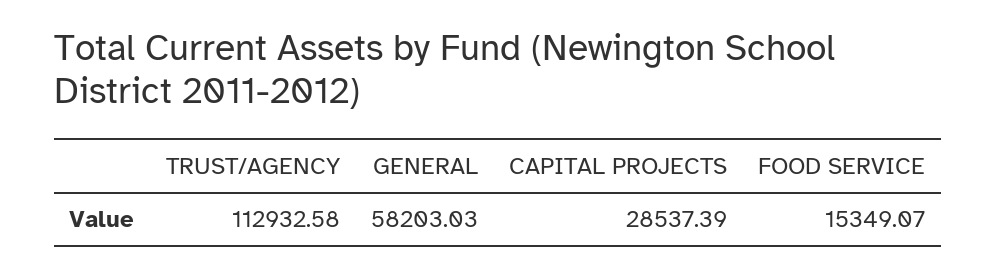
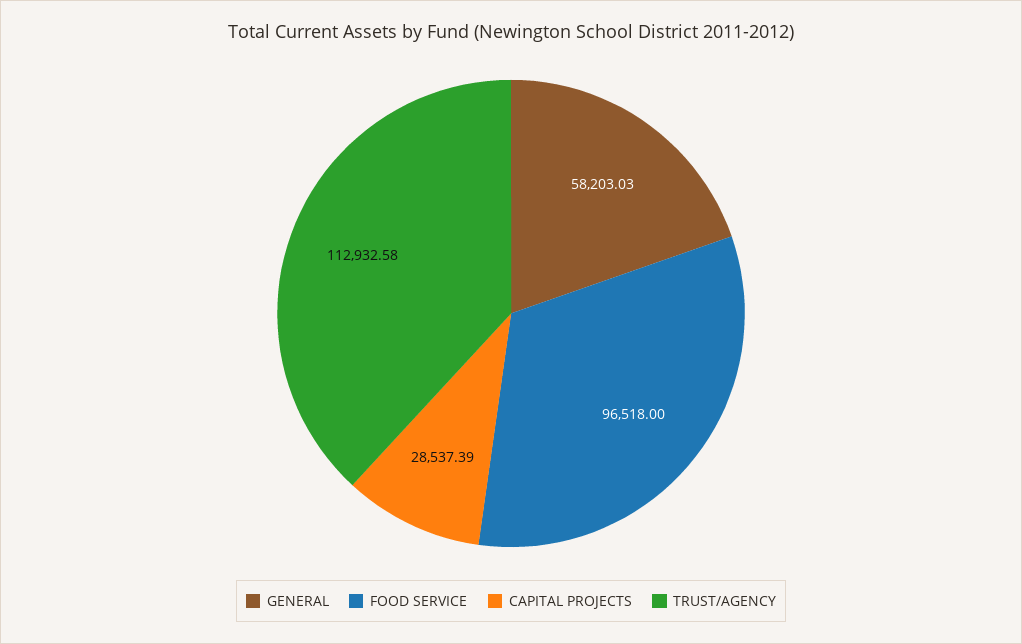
  {
    "TRUST/AGENCY": 112932.58,
    "GENERAL": 58203.03,
    "CAPITAL PROJECTS": 28537.39,
-   "FOOD SERVICE": 15349.07
+   "FOOD SERVICE": 96518
  }

